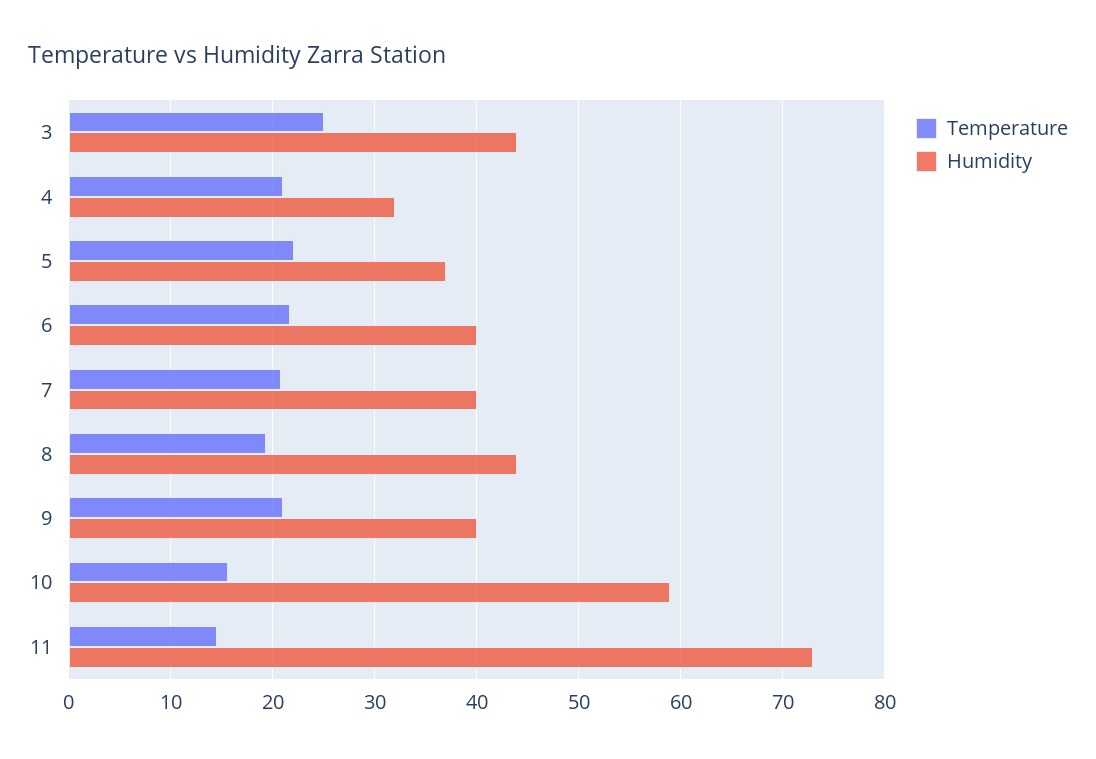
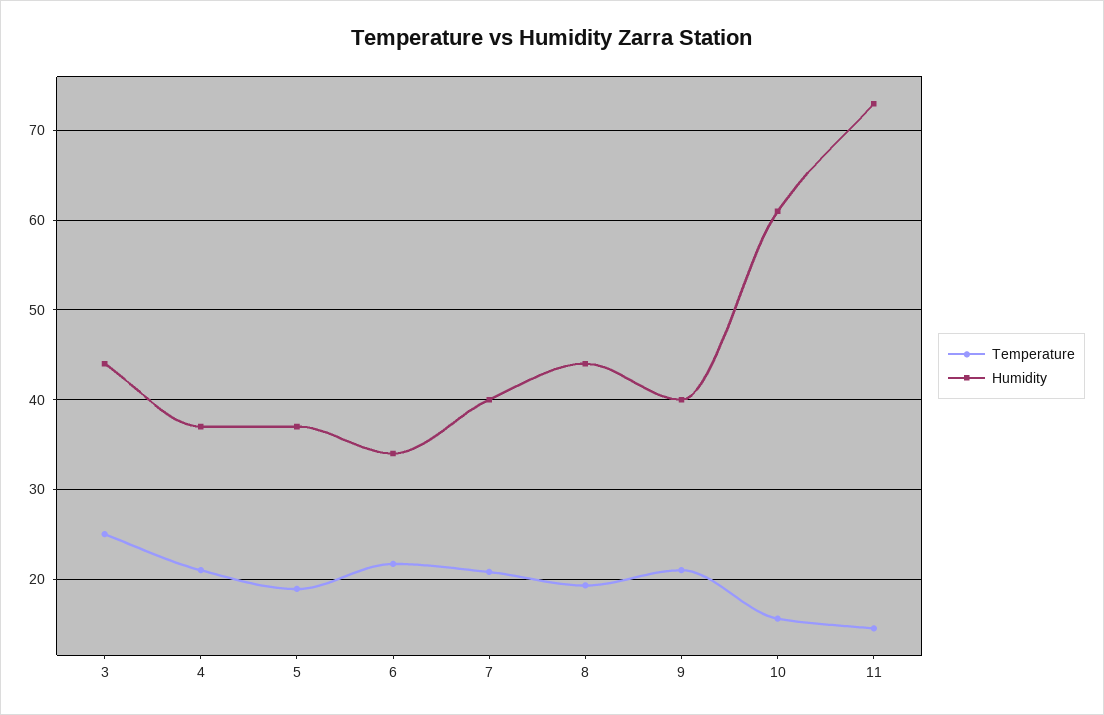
  {
    "Temperature": {
      "3": 25,
      "4": 21,
-     "5": 22,
+     "5": 19,
      "6": 22,
      "7": 21,
      "8": 19,
      "9": 21,
      "10": 16,
      "11": 15
    },
    "Humidity": {
      "3": 44,
-     "4": 32,
+     "4": 37,
      "5": 37,
-     "6": 40,
+     "6": 34,
      "7": 40,
      "8": 44,
      "9": 40,
-     "10": 59,
+     "10": 61,
      "11": 73
    }
  }

